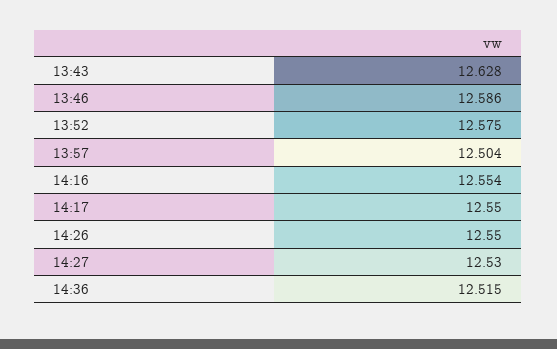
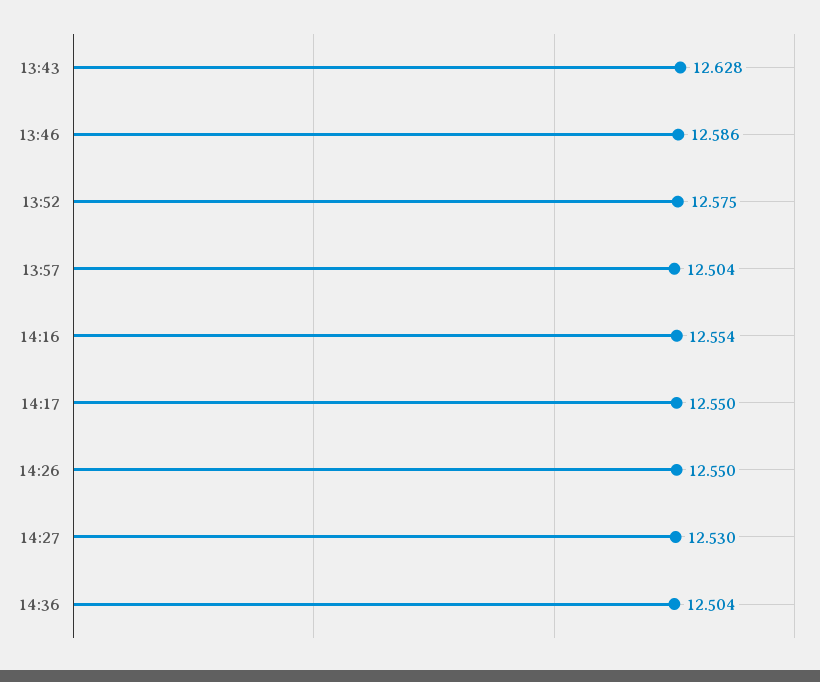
  {
    "13:43": 12.628,
    "13:46": 12.586,
    "13:52": 12.575,
    "13:57": 12.504,
    "14:16": 12.554,
    "14:17": 12.55,
    "14:26": 12.55,
    "14:27": 12.53,
-   "14:36": 12.515
+   "14:36": 12.504
  }

